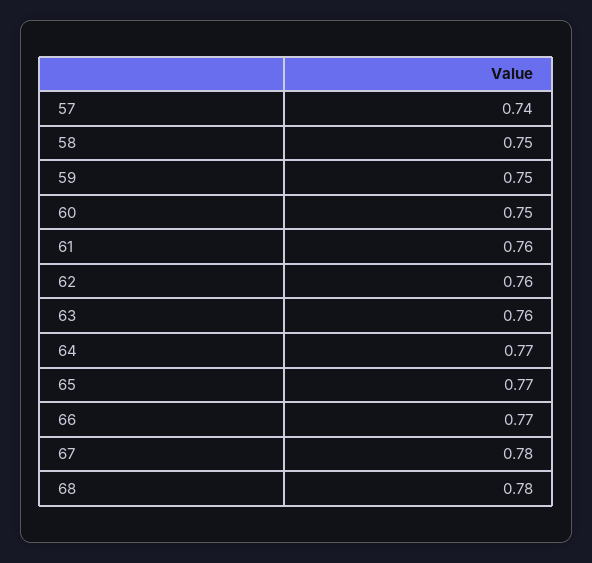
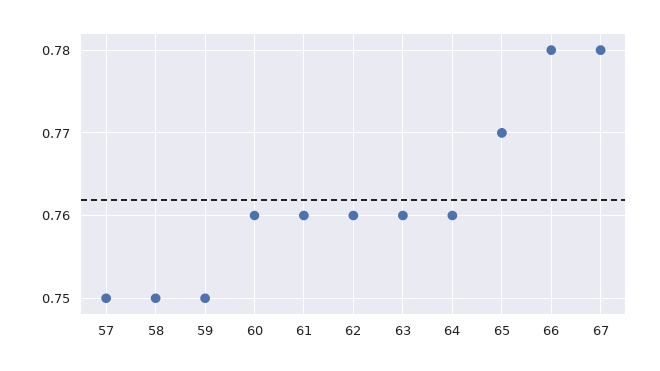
  {
-   "57": 0.74,
+   "57": 0.75,
    "58": 0.75,
    "59": 0.75,
-   "60": 0.75,
+   "60": 0.76,
    "61": 0.76,
    "62": 0.76,
    "63": 0.76,
-   "64": 0.77,
+   "64": 0.76,
    "65": 0.77,
-   "66": 0.77,
+   "66": 0.78,
-   "67": 0.78,
+   "67": 0.78
-   "68": 0.78
  }

